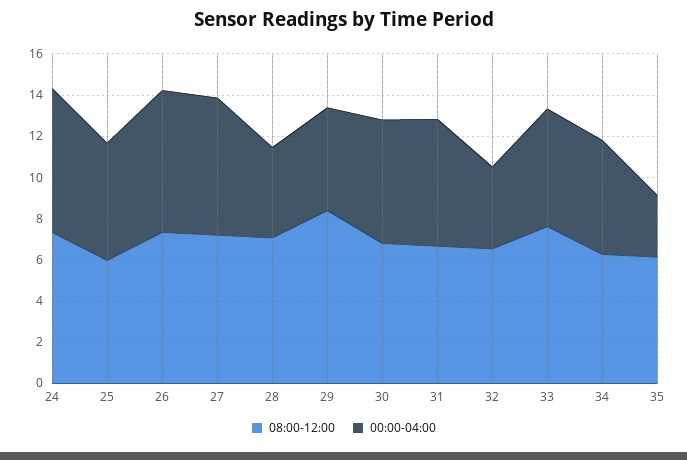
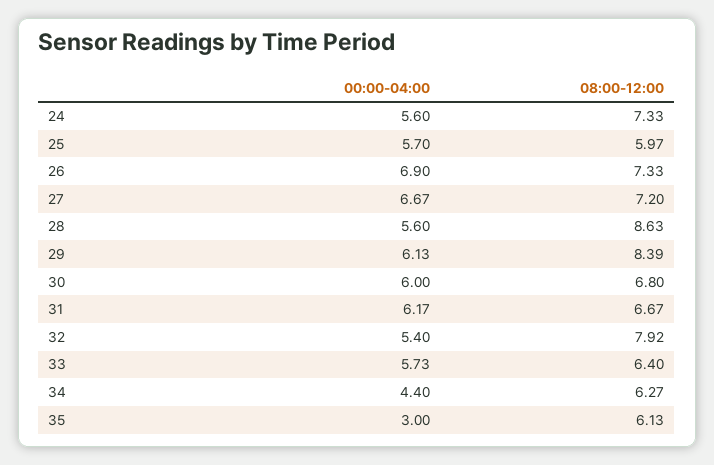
  {
    "08:00-12:00": {
      "24": 7.33,
      "25": 5.97,
      "26": 7.33,
      "27": 7.2,
-     "28": 7,
+     "28": 8.63,
      "29": 8.39,
      "30": 6.8,
      "31": 6.67,
-     "32": 6.5,
+     "32": 7.92,
-     "33": 7.5,
+     "33": 6.4,
      "34": 6.27,
      "35": 6.13
    },
    "00:00-04:00": {
-     "24": 7,
+     "24": 5.6,
      "25": 5.7,
      "26": 6.9,
      "27": 6.67,
-     "28": 4.5,
+     "28": 5.6,
-     "29": 5,
+     "29": 6.13,
      "30": 6,
      "31": 6.17,
-     "32": 4,
+     "32": 5.4,
      "33": 5.73,
-     "34": 5.5,
+     "34": 4.4,
      "35": 3
    }
  }

